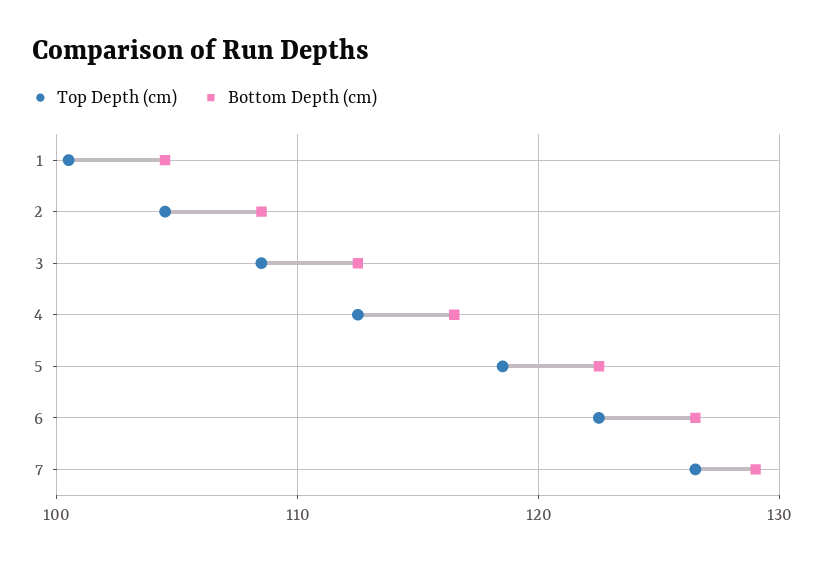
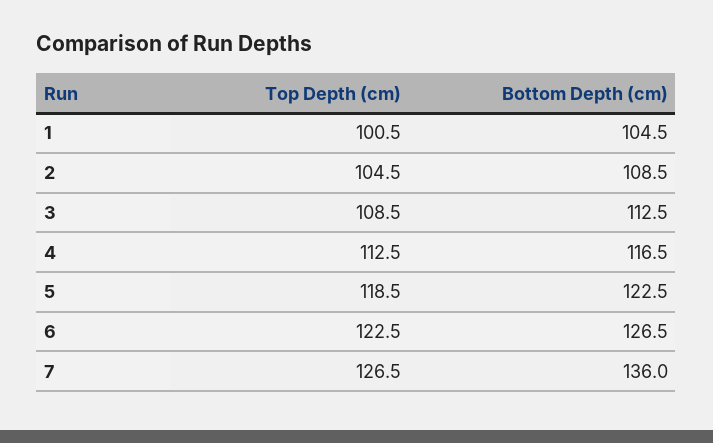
  {
    "Top Depth (cm)": {
      "1": 100.5,
      "2": 104.5,
      "3": 108.5,
      "4": 112.5,
      "5": 118.5,
      "6": 122.5,
      "7": 126.5
    },
    "Bottom Depth (cm)": {
      "1": 104.5,
      "2": 108.5,
      "3": 112.5,
      "4": 116.5,
      "5": 122.5,
      "6": 126.5,
-     "7": 129
+     "7": 136
    }
  }

